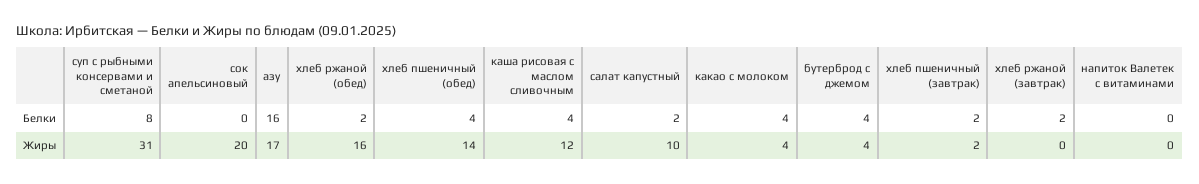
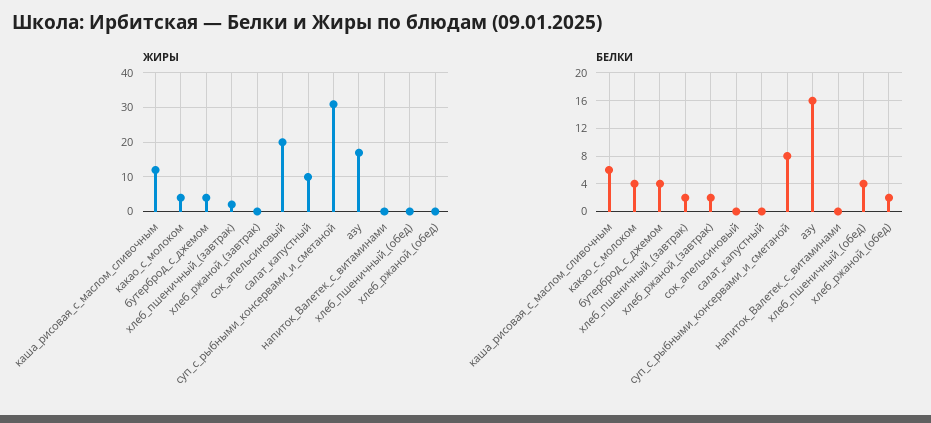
  {
    "Белки": {
      "суп с рыбными консервами и сметаной": 8,
      "сок апельсиновый": 0,
      "азу": 16,
      "хлеб ржаной (обед)": 2,
      "хлеб пшеничный (обед)": 4,
-     "каша рисовая с маслом сливочным": 4,
+     "каша рисовая с маслом сливочным": 6,
-     "салат капустный": 2,
+     "салат капустный": 0,
      "какао с молоком": 4,
      "бутерброд с джемом": 4,
      "хлеб пшеничный (завтрак)": 2,
      "хлеб ржаной (завтрак)": 2,
      "напиток Валетек с витаминами": 0
    },
    "Жиры": {
      "суп с рыбными консервами и сметаной": 31,
      "сок апельсиновый": 20,
      "азу": 17,
-     "хлеб ржаной (обед)": 16,
+     "хлеб ржаной (обед)": 0,
-     "хлеб пшеничный (обед)": 14,
+     "хлеб пшеничный (обед)": 0,
      "каша рисовая с маслом сливочным": 12,
      "салат капустный": 10,
      "какао с молоком": 4,
      "бутерброд с джемом": 4,
      "хлеб пшеничный (завтрак)": 2,
      "хлеб ржаной (завтрак)": 0,
      "напиток Валетек с витаминами": 0
    }
  }

